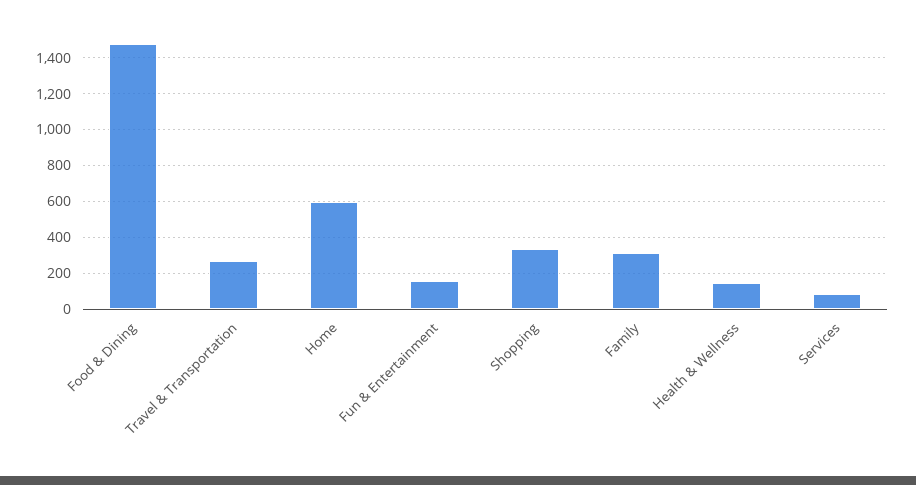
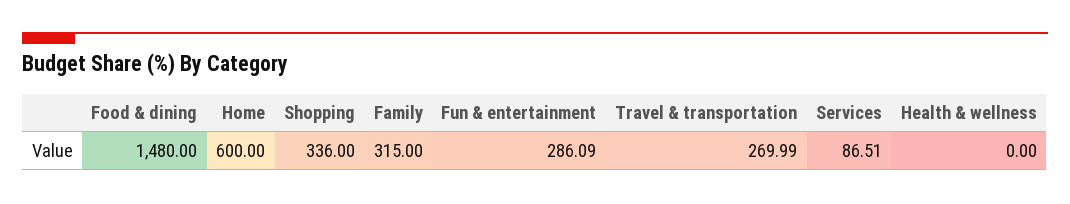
  {
    "Food & Dining": 1480,
    "Travel & Transportation": 269.99,
    "Home": 600,
-   "Fun & Entertainment": 150,
+   "Fun & Entertainment": 286.09,
    "Shopping": 336,
    "Family": 315,
-   "Health & Wellness": 150,
+   "Health & Wellness": 0,
    "Services": 86.51
  }

